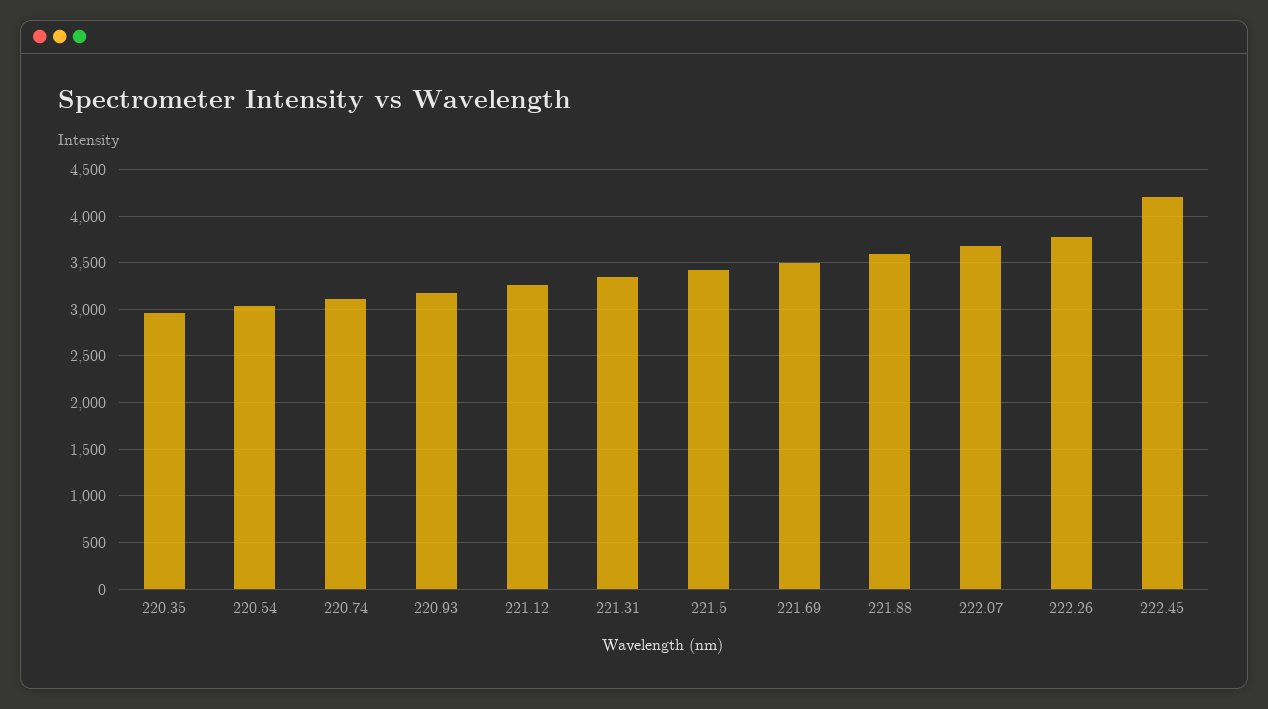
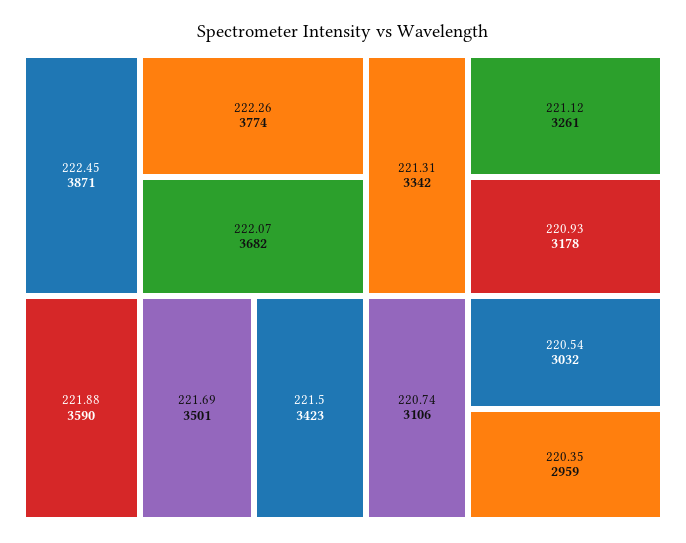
  {
    "220.35": 2959,
    "220.54": 3032,
    "220.74": 3106,
    "220.93": 3178,
    "221.12": 3261,
    "221.31": 3342,
    "221.5": 3423,
    "221.69": 3501,
    "221.88": 3590,
    "222.07": 3682,
    "222.26": 3774,
-   "222.45": 4200
+   "222.45": 3871
  }

